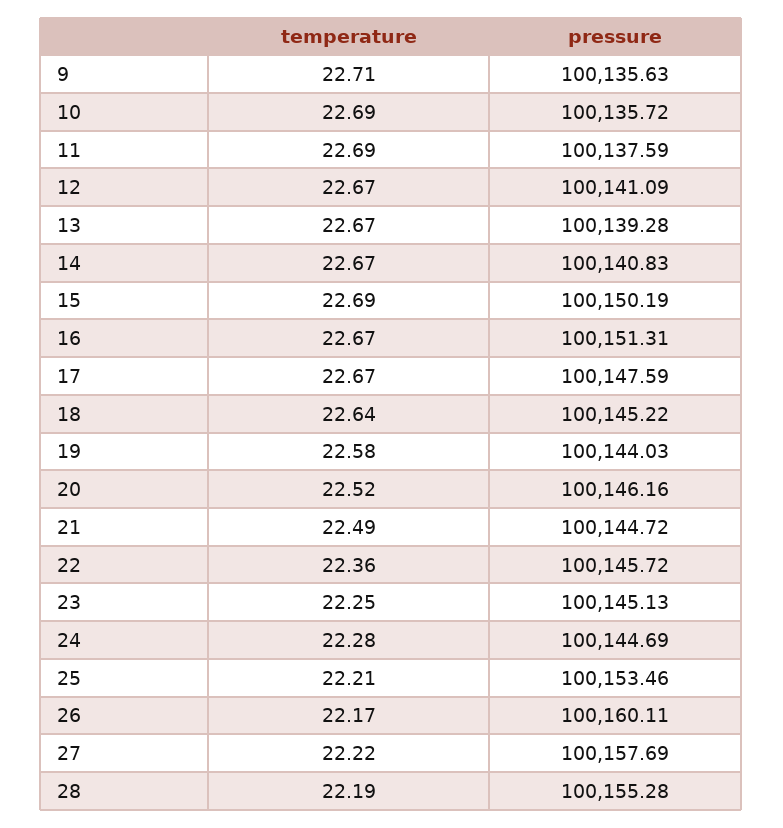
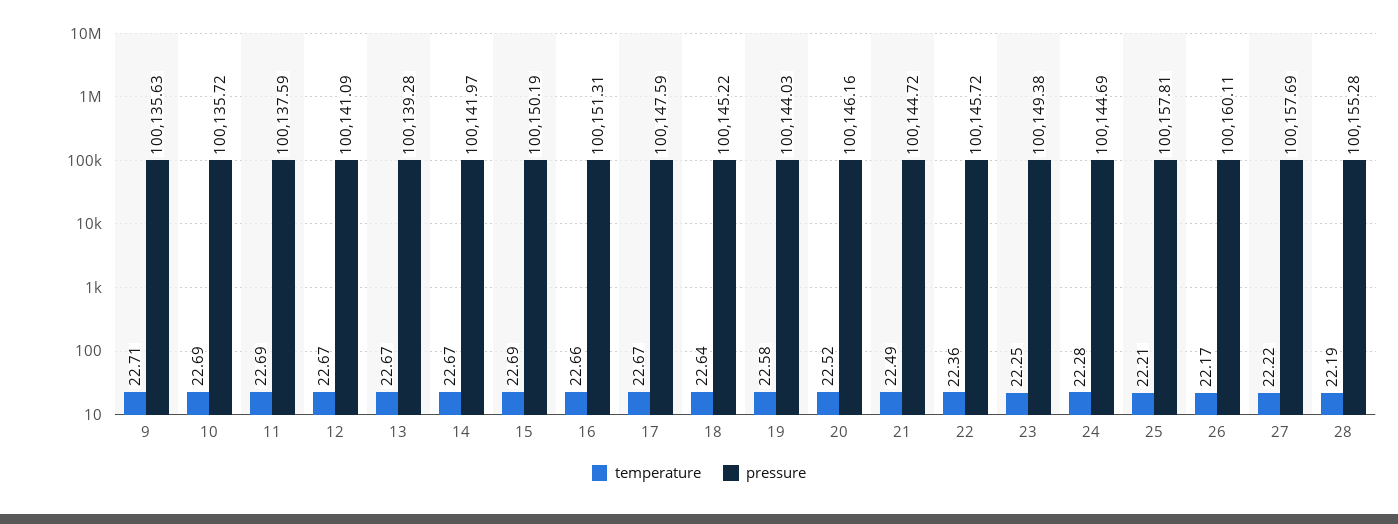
  {
    "temperature": {
      "9": 22.71,
      "10": 22.69,
      "11": 22.69,
      "12": 22.67,
      "13": 22.67,
      "14": 22.67,
      "15": 22.69,
-     "16": 22.67,
+     "16": 22.66,
      "17": 22.67,
      "18": 22.64,
      "19": 22.58,
      "20": 22.52,
      "21": 22.49,
      "22": 22.36,
      "23": 22.25,
      "24": 22.28,
      "25": 22.21,
      "26": 22.17,
      "27": 22.22,
      "28": 22.19
    },
    "pressure": {
      "9": 100135.63,
      "10": 100135.72,
      "11": 100137.59,
      "12": 100141.09,
      "13": 100139.28,
-     "14": 100140.83,
+     "14": 100141.97,
      "15": 100150.19,
      "16": 100151.31,
      "17": 100147.59,
      "18": 100145.22,
      "19": 100144.03,
      "20": 100146.16,
      "21": 100144.72,
      "22": 100145.72,
-     "23": 100145.13,
+     "23": 100149.38,
      "24": 100144.69,
-     "25": 100153.46,
+     "25": 100157.81,
      "26": 100160.11,
      "27": 100157.69,
      "28": 100155.28
    }
  }

